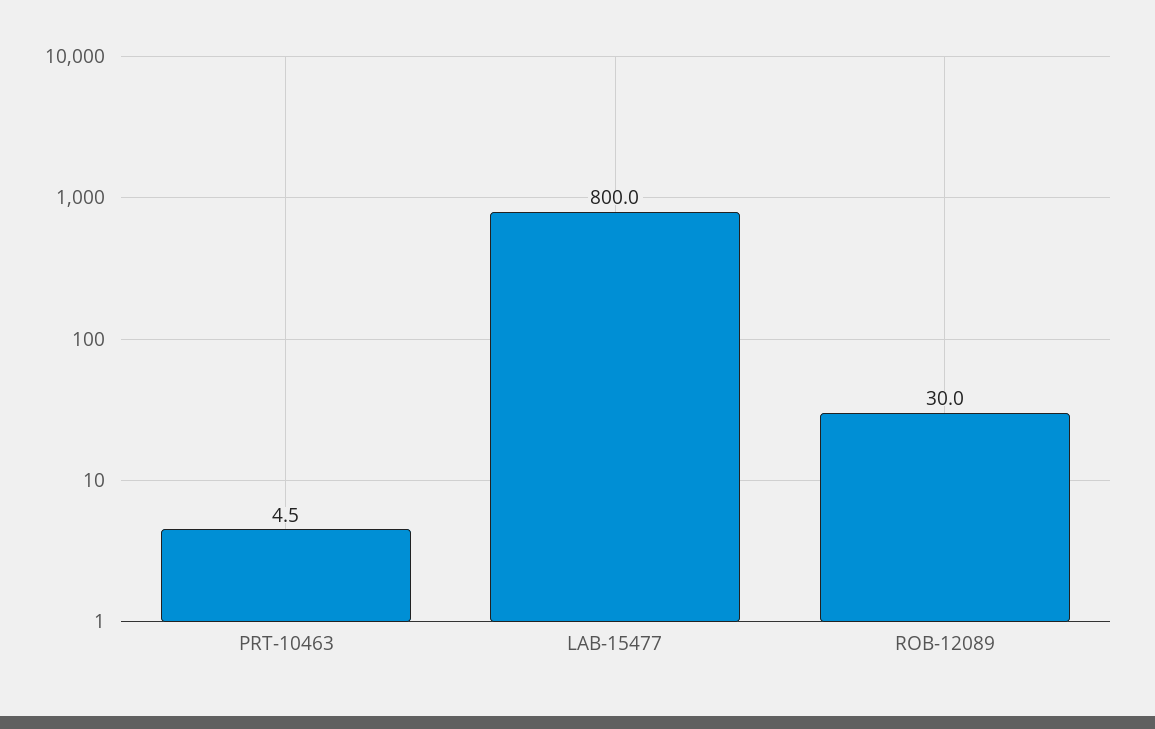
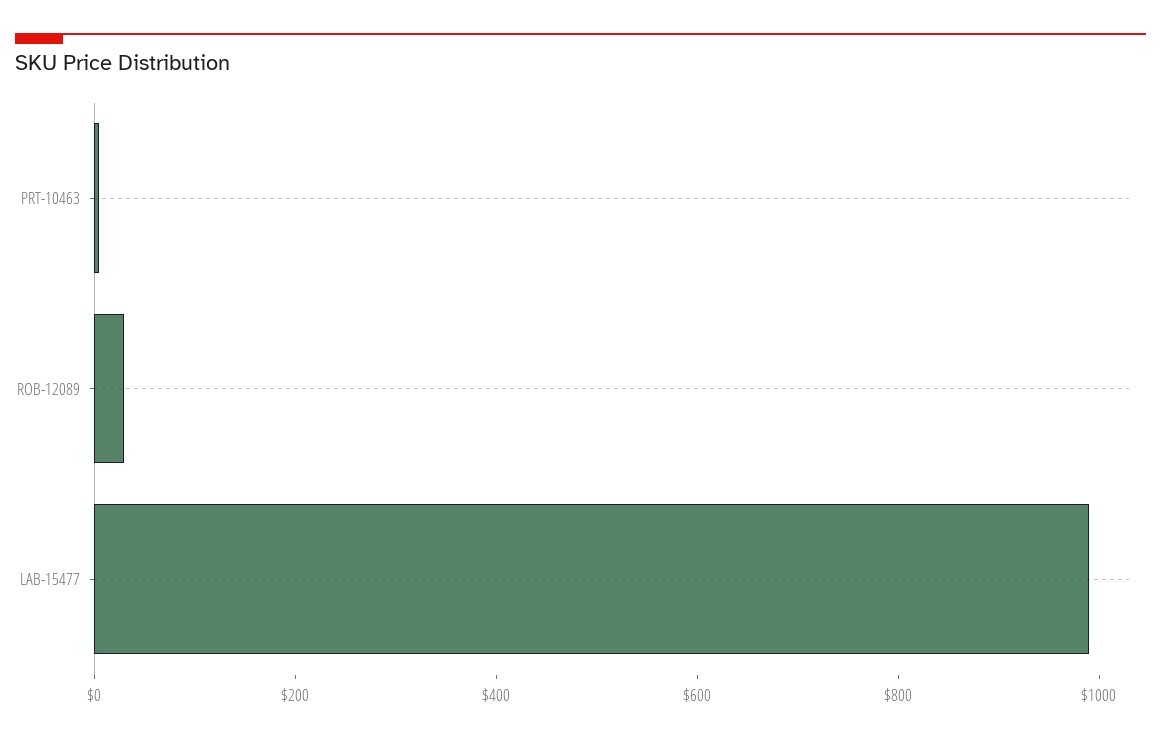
  {
    "PRT-10463": 4.5,
-   "LAB-15477": 800,
+   "LAB-15477": 1000,
    "ROB-12089": 30
  }

